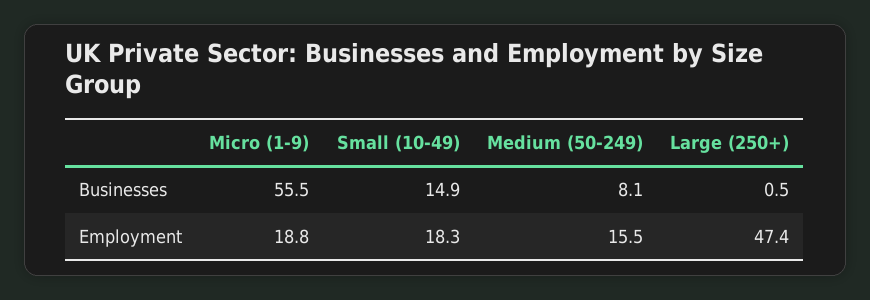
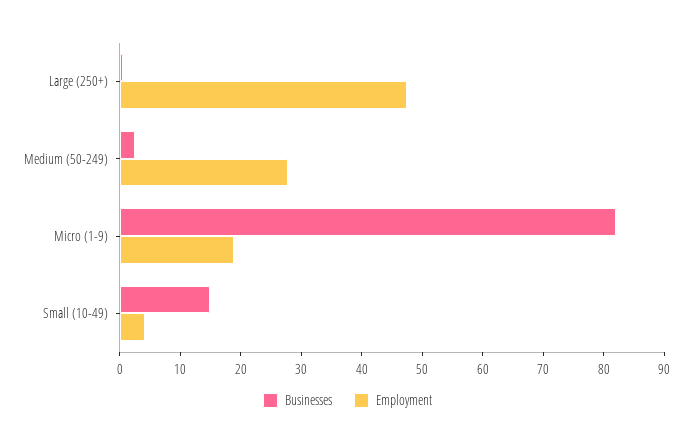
  {
    "Businesses": {
-     "Micro (1-9)": 55.5,
+     "Micro (1-9)": 82,
      "Small (10-49)": 14.9,
-     "Medium (50-249)": 8.1,
+     "Medium (50-249)": 2,
      "Large (250+)": 0.5
    },
    "Employment": {
      "Micro (1-9)": 18.8,
-     "Small (10-49)": 18.3,
+     "Small (10-49)": 4,
-     "Medium (50-249)": 15.5,
+     "Medium (50-249)": 28,
      "Large (250+)": 47.4
    }
  }

